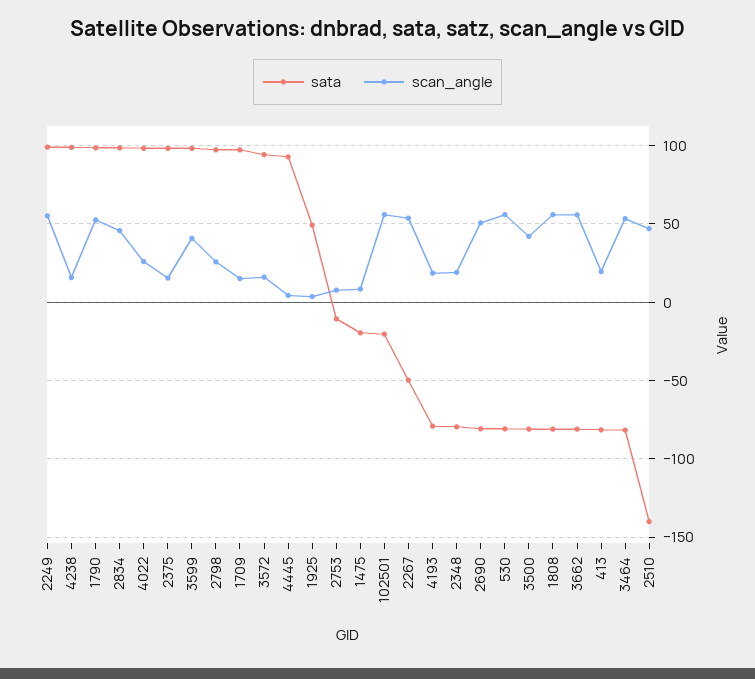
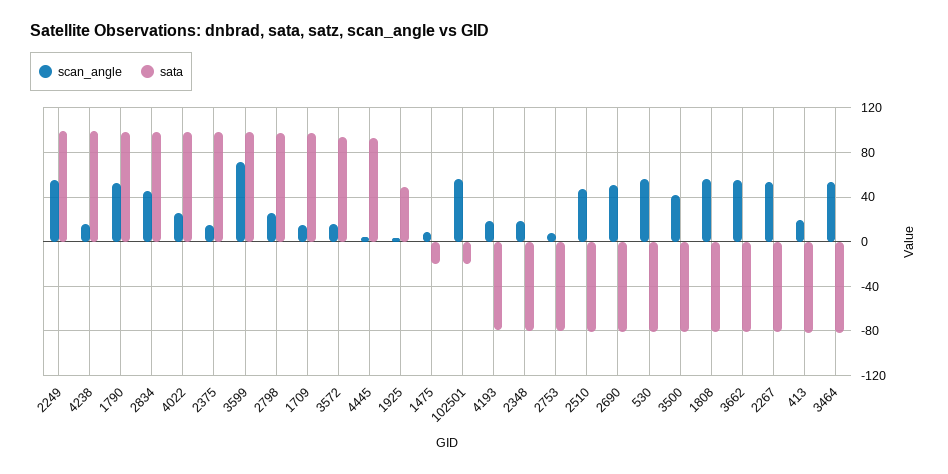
  {
    "sata": {
      "2249": 100,
      "4238": 100,
      "1790": 100,
      "2834": 100,
      "4022": 100,
      "2375": 100,
      "3599": 100,
      "2798": 95,
      "1709": 95,
      "3572": 95,
      "4445": 95,
      "1925": 50,
-     "2753": -10,
+     "2753": -80,
      "1475": -20,
      "102501": -20,
-     "2267": -50,
+     "2267": -80,
      "4193": -80,
      "2348": -80,
      "2690": -80,
      "530": -80,
      "3500": -80,
      "1808": -80,
      "3662": -80,
      "413": -80,
      "3464": -80,
-     "2510": -140
+     "2510": -80
    },
    "scan_angle": {
      "2249": 55,
      "4238": 15,
      "1790": 55,
      "2834": 45,
      "4022": 25,
      "2375": 15,
-     "3599": 40,
+     "3599": 70,
      "2798": 25,
      "1709": 15,
      "3572": 15,
      "4445": 5,
      "1925": 5,
      "2753": 10,
      "1475": 10,
      "102501": 55,
      "2267": 55,
      "4193": 20,
      "2348": 20,
      "2690": 50,
      "530": 55,
      "3500": 40,
      "1808": 55,
      "3662": 55,
      "413": 20,
      "3464": 55,
      "2510": 45
    }
  }

